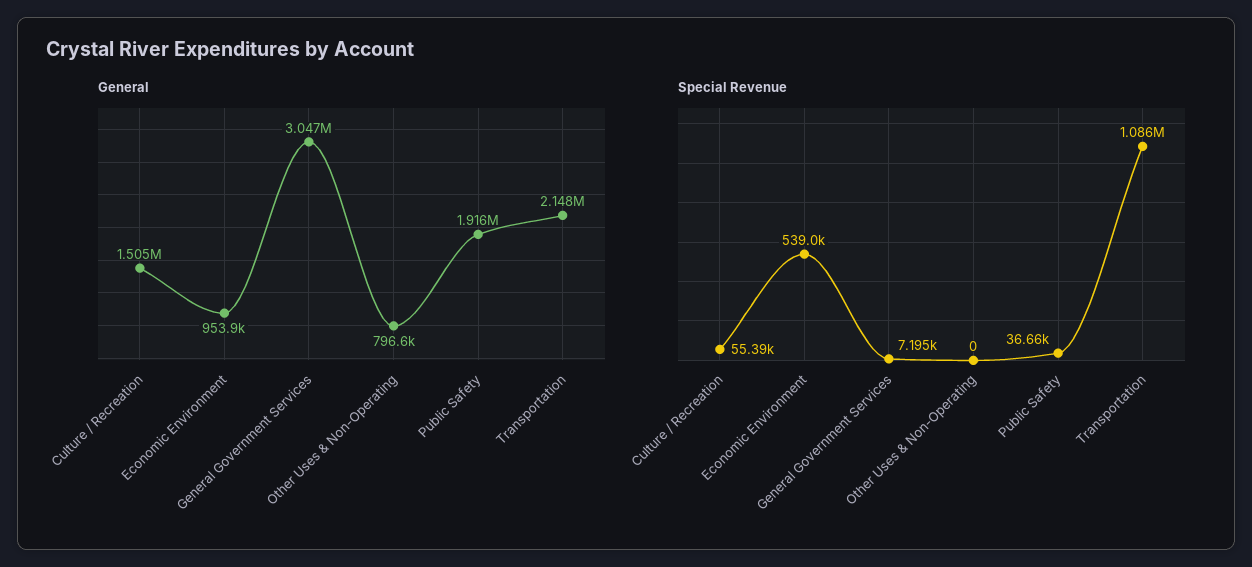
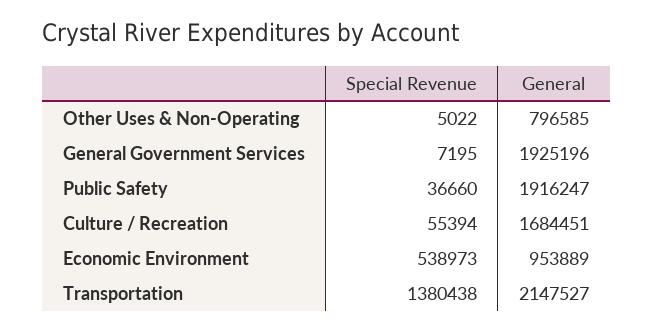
  {
    "General": {
-     "Culture / Recreation": 1505000,
+     "Culture / Recreation": 1684451,
      "Economic Environment": 953889,
-     "General Government Services": 3047000,
+     "General Government Services": 1925196,
      "Other Uses & Non-Operating": 796585,
      "Public Safety": 1916247,
      "Transportation": 2147527
    },
    "Special Revenue": {
      "Culture / Recreation": 55394,
      "Economic Environment": 538973,
      "General Government Services": 7195,
-     "Other Uses & Non-Operating": 0,
+     "Other Uses & Non-Operating": 5022,
      "Public Safety": 36660,
-     "Transportation": 1086000
+     "Transportation": 1380438
    }
  }

